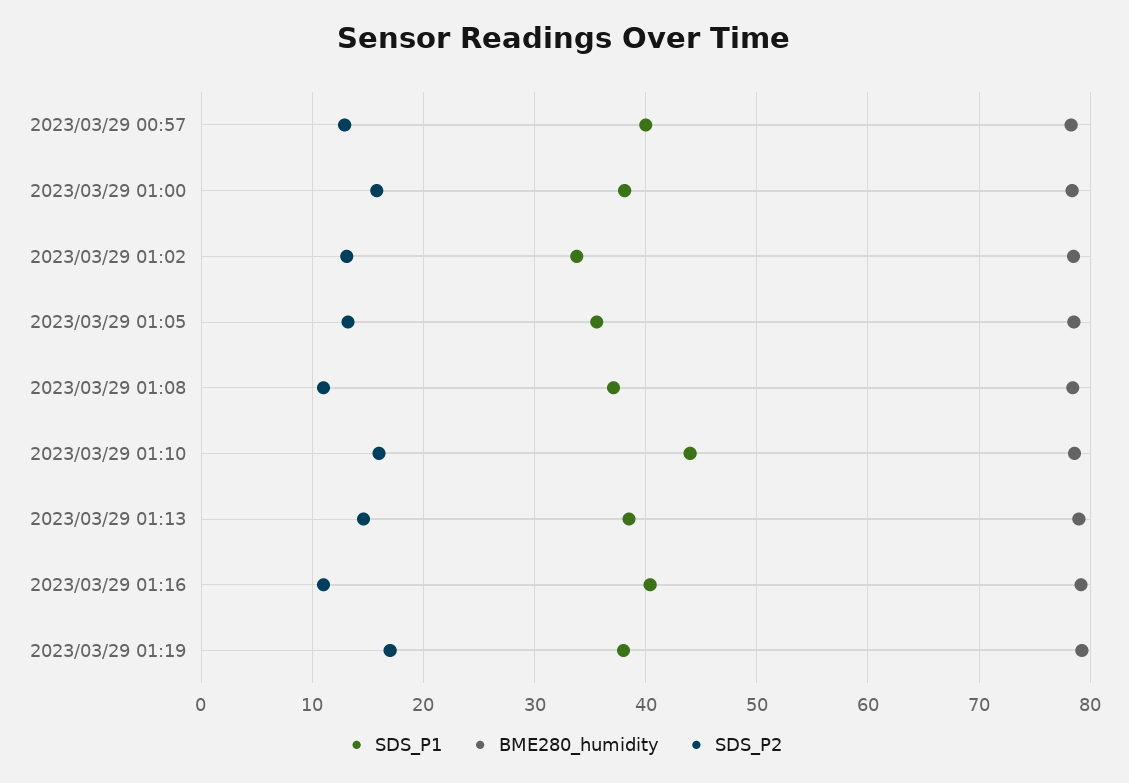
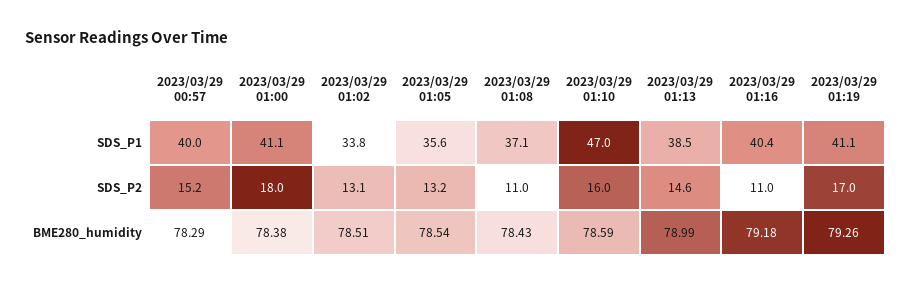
  {
    "SDS_P1": {
      "2023/03/29 00:57": 40,
-     "2023/03/29 01:00": 38,
+     "2023/03/29 01:00": 41.1,
      "2023/03/29 01:02": 33.8,
      "2023/03/29 01:05": 35.6,
      "2023/03/29 01:08": 37.1,
-     "2023/03/29 01:10": 44,
+     "2023/03/29 01:10": 47,
      "2023/03/29 01:13": 38.5,
      "2023/03/29 01:16": 40.4,
-     "2023/03/29 01:19": 38
+     "2023/03/29 01:19": 41.1
    },
    "BME280_humidity": {
      "2023/03/29 00:57": 78.29,
      "2023/03/29 01:00": 78.38,
      "2023/03/29 01:02": 78.51,
      "2023/03/29 01:05": 78.54,
      "2023/03/29 01:08": 78.43,
      "2023/03/29 01:10": 78.59,
      "2023/03/29 01:13": 78.99,
      "2023/03/29 01:16": 79.18,
      "2023/03/29 01:19": 79.26
    },
    "SDS_P2": {
-     "2023/03/29 00:57": 13,
+     "2023/03/29 00:57": 15.2,
-     "2023/03/29 01:00": 16,
+     "2023/03/29 01:00": 18,
      "2023/03/29 01:02": 13.1,
      "2023/03/29 01:05": 13.2,
      "2023/03/29 01:08": 11,
      "2023/03/29 01:10": 16,
      "2023/03/29 01:13": 14.6,
      "2023/03/29 01:16": 11,
      "2023/03/29 01:19": 17
    }
  }

